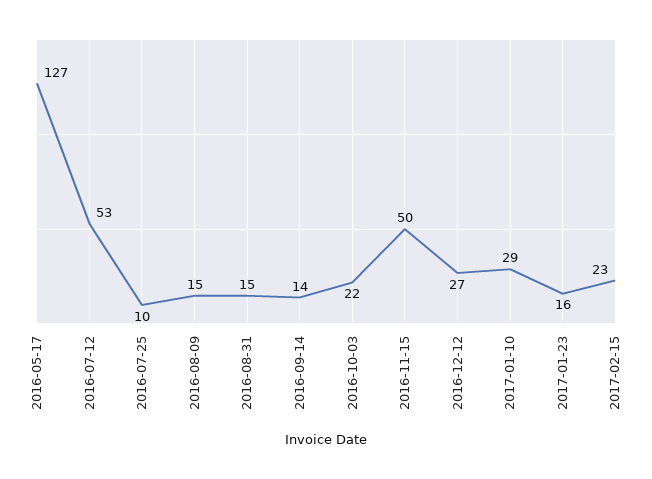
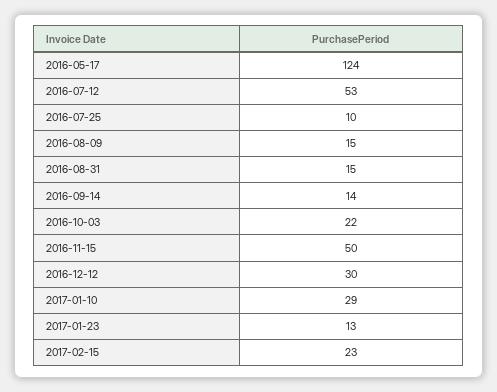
  {
-   "2016-05-17": 127,
+   "2016-05-17": 124,
    "2016-07-12": 53,
    "2016-07-25": 10,
    "2016-08-09": 15,
    "2016-08-31": 15,
    "2016-09-14": 14,
    "2016-10-03": 22,
    "2016-11-15": 50,
-   "2016-12-12": 27,
+   "2016-12-12": 30,
    "2017-01-10": 29,
-   "2017-01-23": 16,
+   "2017-01-23": 13,
    "2017-02-15": 23
  }

